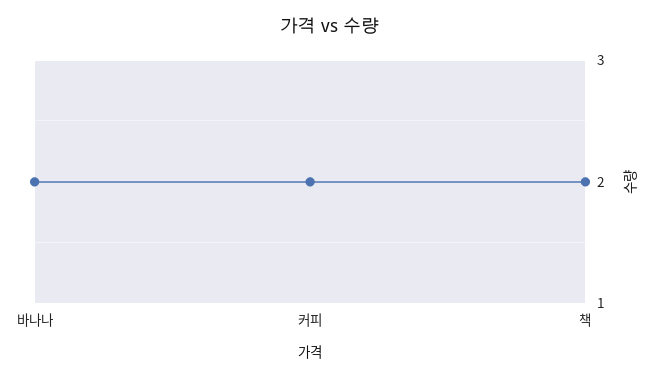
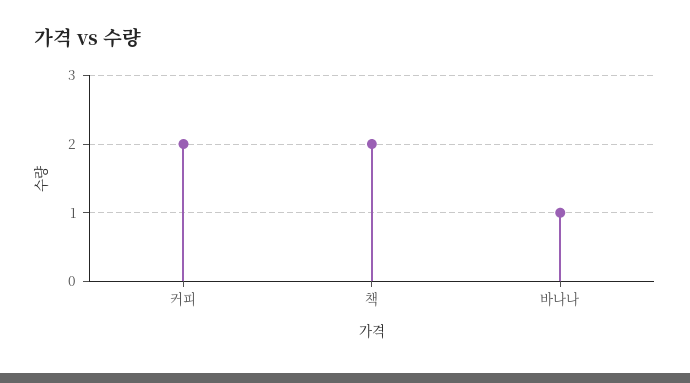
  {
-   "바나나": 2,
+   "바나나": 1,
    "커피": 2,
    "책": 2
  }

